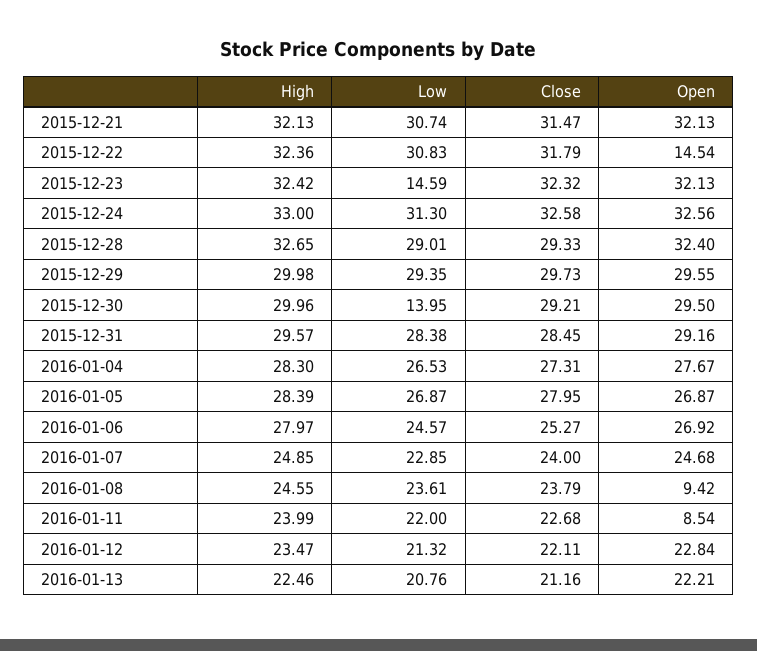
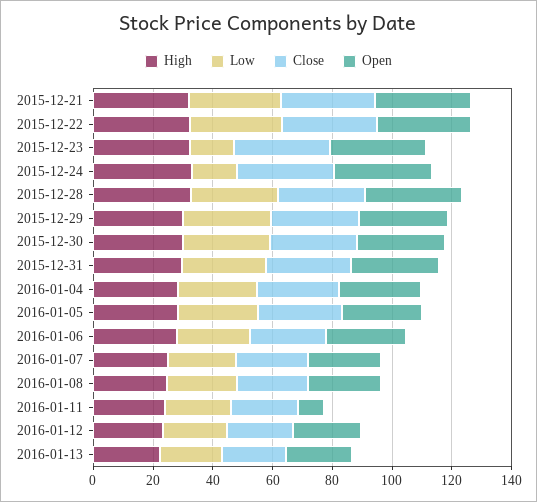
  {
    "High": {
      "2015-12-21": 32.13,
      "2015-12-22": 32.36,
      "2015-12-23": 32.42,
      "2015-12-24": 33,
      "2015-12-28": 32.65,
      "2015-12-29": 29.98,
      "2015-12-30": 29.96,
      "2015-12-31": 29.57,
      "2016-01-04": 28.3,
      "2016-01-05": 28.39,
      "2016-01-06": 27.97,
      "2016-01-07": 24.85,
      "2016-01-08": 24.55,
      "2016-01-11": 23.99,
      "2016-01-12": 23.47,
      "2016-01-13": 22.46
    },
    "Low": {
      "2015-12-21": 30.74,
      "2015-12-22": 30.83,
      "2015-12-23": 14.59,
-     "2015-12-24": 31.3,
+     "2015-12-24": 15,
      "2015-12-28": 29.01,
      "2015-12-29": 29.35,
-     "2015-12-30": 13.95,
+     "2015-12-30": 30,
      "2015-12-31": 28.38,
      "2016-01-04": 26.53,
      "2016-01-05": 26.87,
      "2016-01-06": 24.57,
      "2016-01-07": 22.85,
      "2016-01-08": 23.61,
      "2016-01-11": 22,
      "2016-01-12": 21.32,
      "2016-01-13": 20.76
    },
    "Close": {
      "2015-12-21": 31.47,
      "2015-12-22": 31.79,
      "2015-12-23": 32.32,
      "2015-12-24": 32.58,
      "2015-12-28": 29.33,
      "2015-12-29": 29.73,
      "2015-12-30": 29.21,
      "2015-12-31": 28.45,
      "2016-01-04": 27.31,
      "2016-01-05": 27.95,
      "2016-01-06": 25.27,
      "2016-01-07": 24,
      "2016-01-08": 23.79,
      "2016-01-11": 22.68,
      "2016-01-12": 22.11,
      "2016-01-13": 21.16
    },
    "Open": {
      "2015-12-21": 32.13,
-     "2015-12-22": 14.54,
+     "2015-12-22": 30,
      "2015-12-23": 32.13,
      "2015-12-24": 32.56,
      "2015-12-28": 32.4,
      "2015-12-29": 29.55,
      "2015-12-30": 29.5,
      "2015-12-31": 29.16,
      "2016-01-04": 27.67,
      "2016-01-05": 26.87,
      "2016-01-06": 26.92,
      "2016-01-07": 24.68,
-     "2016-01-08": 9.42,
+     "2016-01-08": 25,
      "2016-01-11": 8.54,
      "2016-01-12": 22.84,
      "2016-01-13": 22.21
    }
  }

